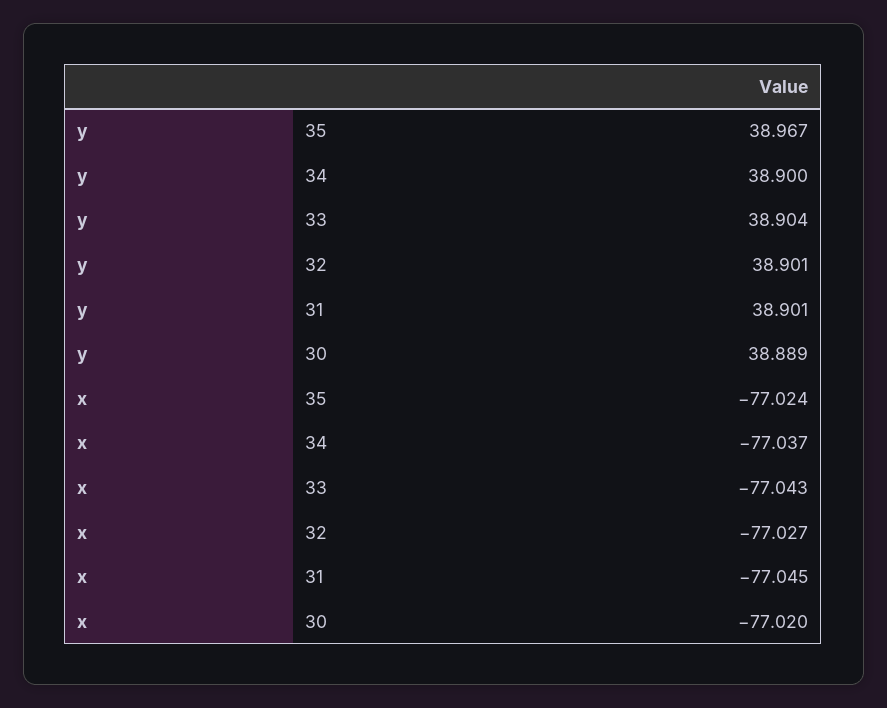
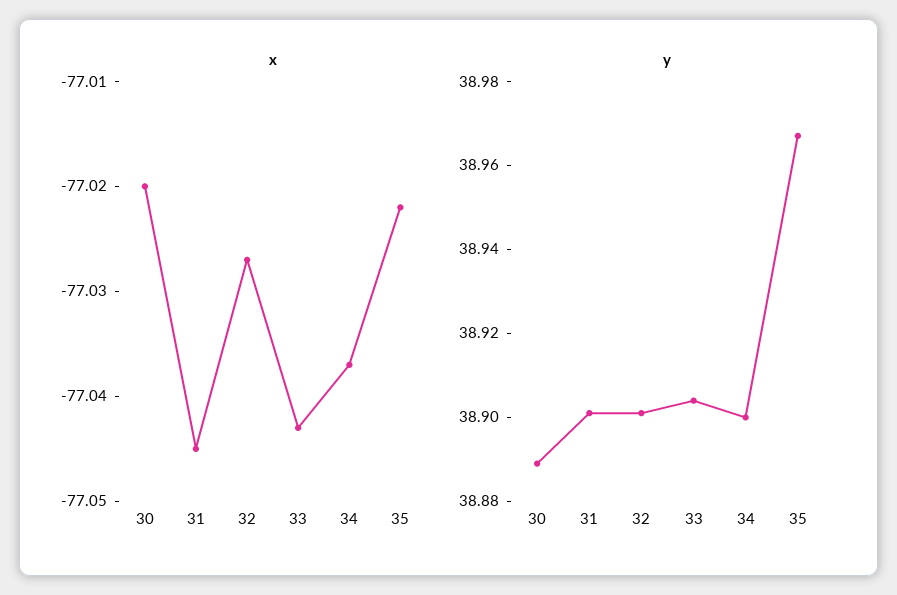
  {
    "y": {
      "35": 38.967,
      "34": 38.9,
      "33": 38.904,
      "32": 38.901,
      "31": 38.901,
      "30": 38.889
    },
    "x": {
-     "35": -77.024,
+     "35": -77.022,
      "34": -77.037,
      "33": -77.043,
      "32": -77.027,
      "31": -77.045,
      "30": -77.02
    }
  }

